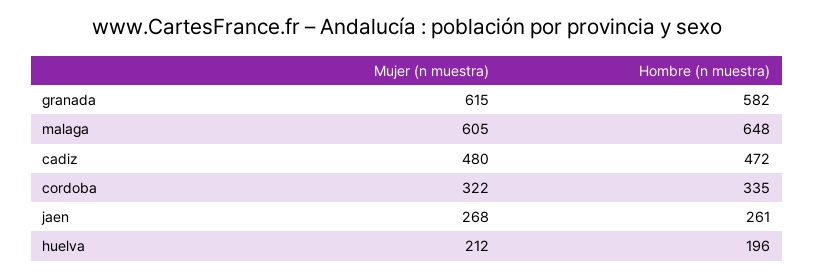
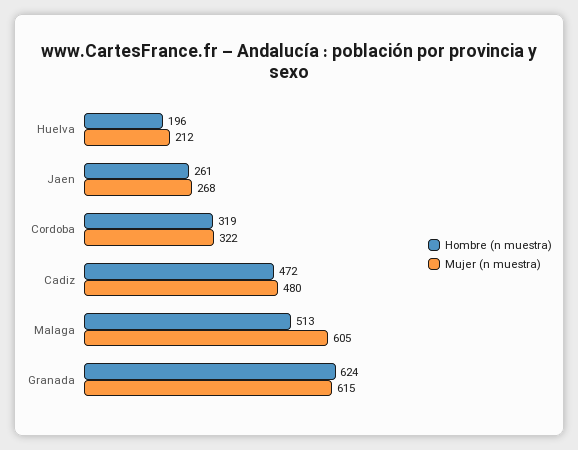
  {
    "Mujer (n muestra)": {
      "granada": 615,
      "malaga": 605,
      "cadiz": 480,
      "cordoba": 322,
      "jaen": 268,
      "huelva": 212
    },
    "Hombre (n muestra)": {
-     "granada": 582,
+     "granada": 624,
-     "malaga": 648,
+     "malaga": 513,
      "cadiz": 472,
-     "cordoba": 335,
+     "cordoba": 319,
      "jaen": 261,
      "huelva": 196
    }
  }

